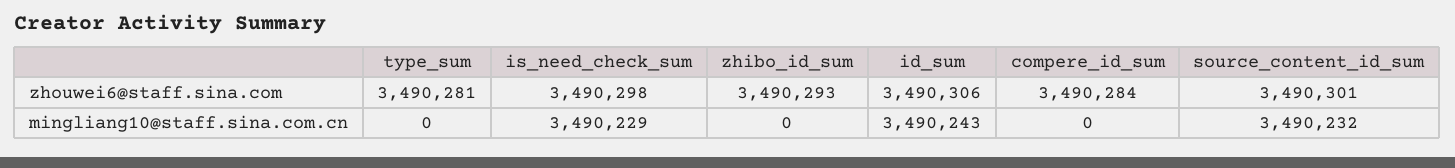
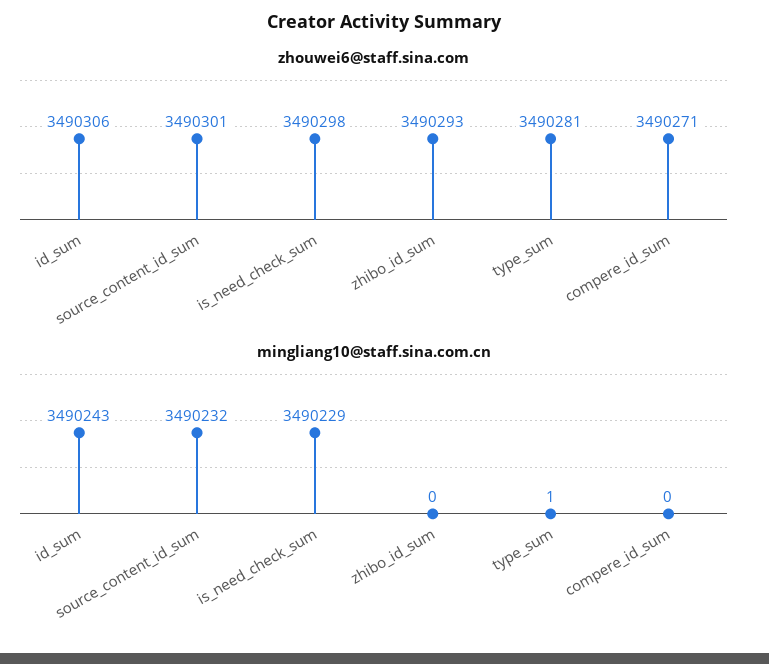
  {
    "zhouwei6@staff.sina.com": {
      "type_sum": 3490281,
      "is_need_check_sum": 3490298,
      "zhibo_id_sum": 3490293,
      "id_sum": 3490306,
-     "compere_id_sum": 3490284,
+     "compere_id_sum": 3490271,
      "source_content_id_sum": 3490301
    },
    "mingliang10@staff.sina.com.cn": {
-     "type_sum": 0,
+     "type_sum": 1,
      "is_need_check_sum": 3490229,
      "zhibo_id_sum": 0,
      "id_sum": 3490243,
      "compere_id_sum": 0,
      "source_content_id_sum": 3490232
    }
  }

